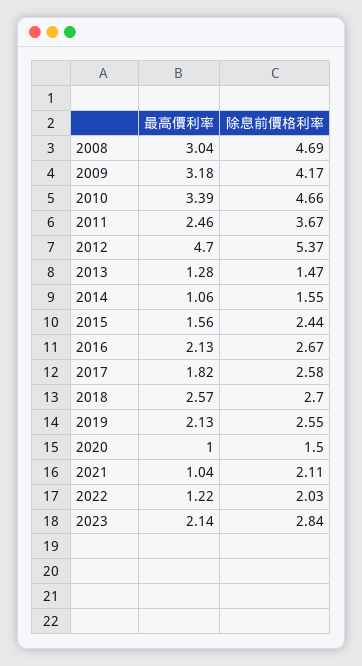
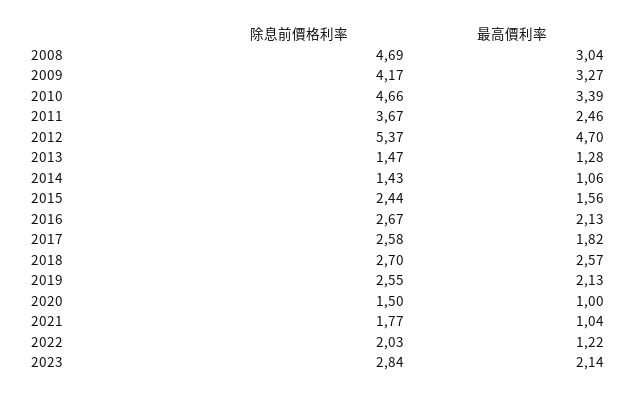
  {
    "最高價利率": {
      "2008": 3.04,
-     "2009": 3.18,
+     "2009": 3.27,
      "2010": 3.39,
      "2011": 2.46,
      "2012": 4.7,
      "2013": 1.28,
      "2014": 1.06,
      "2015": 1.56,
      "2016": 2.13,
      "2017": 1.82,
      "2018": 2.57,
      "2019": 2.13,
      "2020": 1,
      "2021": 1.04,
      "2022": 1.22,
      "2023": 2.14
    },
    "除息前價格利率": {
      "2008": 4.69,
      "2009": 4.17,
      "2010": 4.66,
      "2011": 3.67,
      "2012": 5.37,
      "2013": 1.47,
-     "2014": 1.55,
+     "2014": 1.43,
      "2015": 2.44,
      "2016": 2.67,
      "2017": 2.58,
      "2018": 2.7,
      "2019": 2.55,
      "2020": 1.5,
-     "2021": 2.11,
+     "2021": 1.77,
      "2022": 2.03,
      "2023": 2.84
    }
  }

